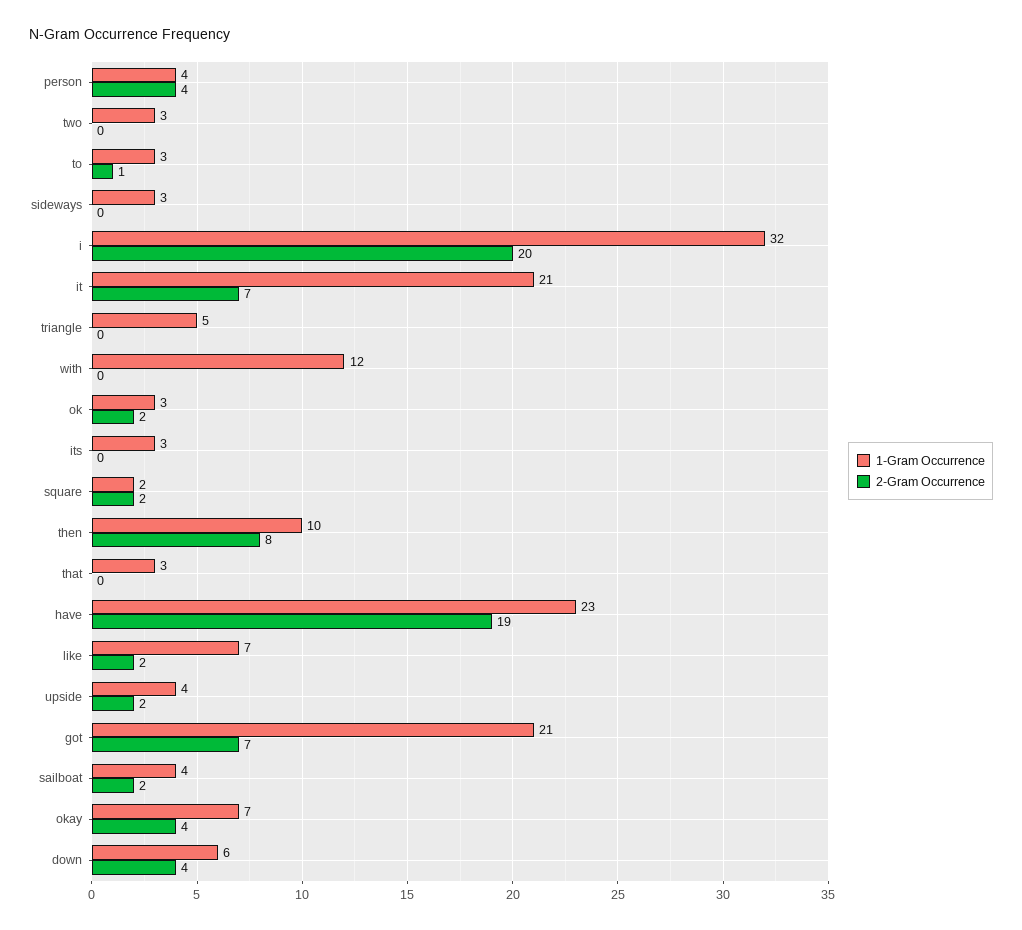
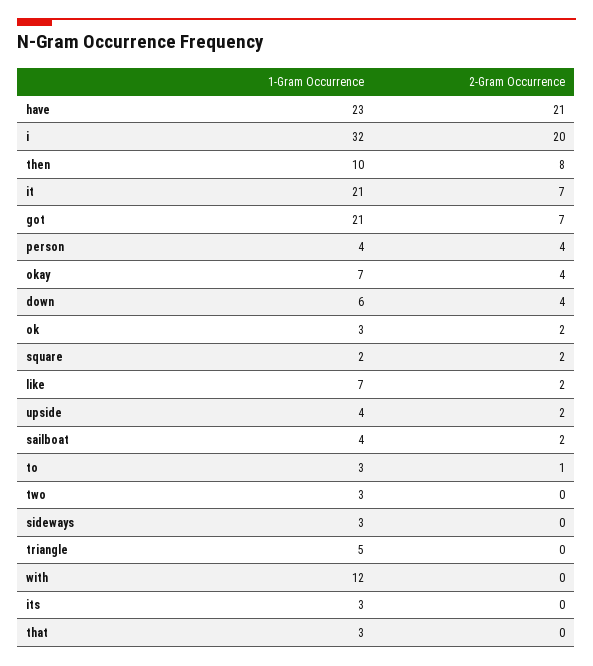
  {
    "1-Gram Occurrence": {
      "person": 4,
      "two": 3,
      "to": 3,
      "sideways": 3,
      "i": 32,
      "it": 21,
      "triangle": 5,
      "with": 12,
      "ok": 3,
      "its": 3,
      "square": 2,
      "then": 10,
      "that": 3,
      "have": 23,
      "like": 7,
      "upside": 4,
      "got": 21,
      "sailboat": 4,
      "okay": 7,
      "down": 6
    },
    "2-Gram Occurrence": {
      "person": 4,
      "two": 0,
      "to": 1,
      "sideways": 0,
      "i": 20,
      "it": 7,
      "triangle": 0,
      "with": 0,
      "ok": 2,
      "its": 0,
      "square": 2,
      "then": 8,
      "that": 0,
-     "have": 19,
+     "have": 21,
      "like": 2,
      "upside": 2,
      "got": 7,
      "sailboat": 2,
      "okay": 4,
      "down": 4
    }
  }

